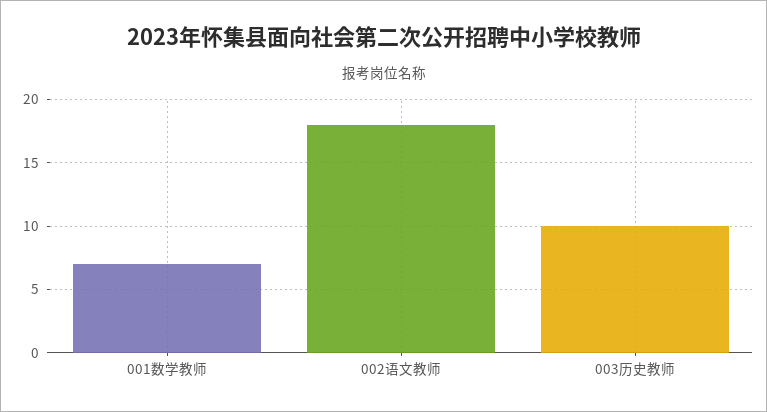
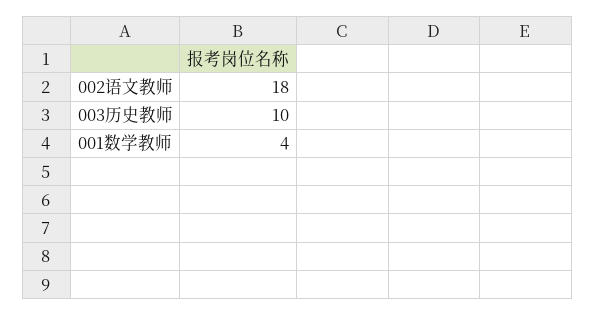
  {
-   "001数学教师": 7,
+   "001数学教师": 4,
    "002语文教师": 18,
    "003历史教师": 10
  }

